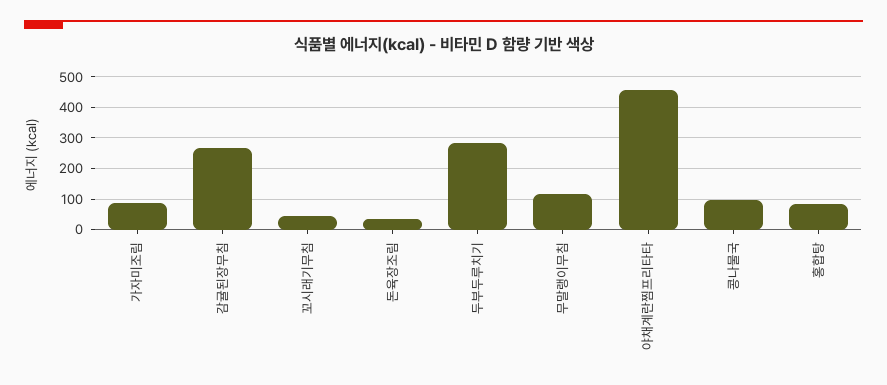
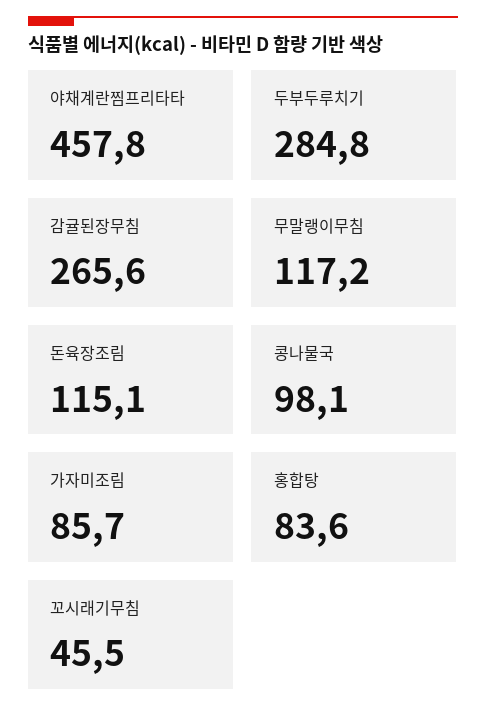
  {
    "가자미조림": 85.7,
    "감귤된장무침": 265.6,
    "꼬시래기무침": 45.5,
-   "돈육장조림": 40,
+   "돈육장조림": 115.1,
    "두부두루치기": 284.8,
    "무말랭이무침": 117.2,
    "야채계란찜프리타타": 457.8,
    "콩나물국": 98.1,
    "홍합탕": 83.6
  }

